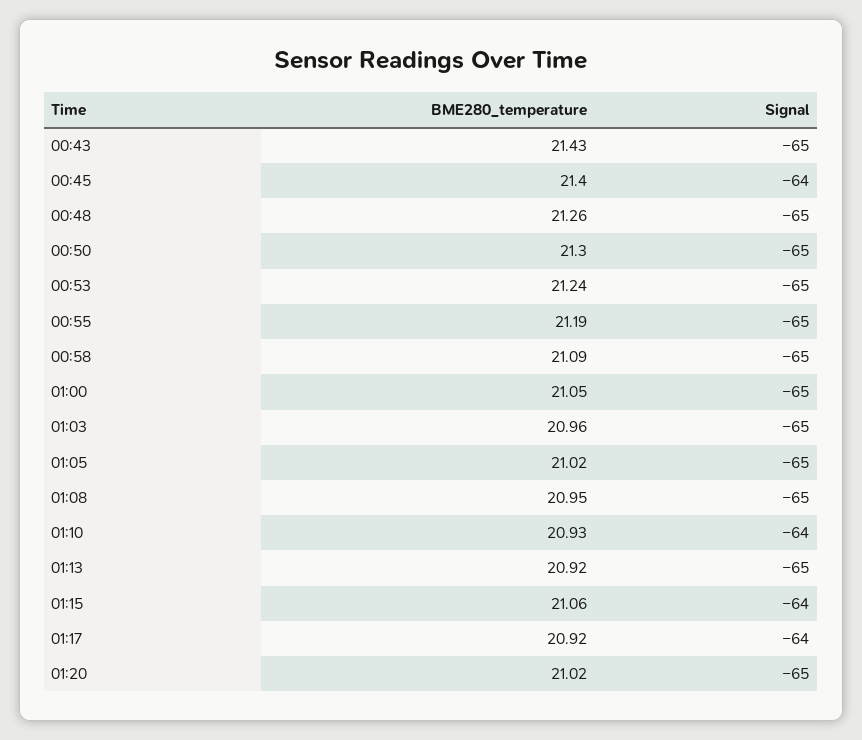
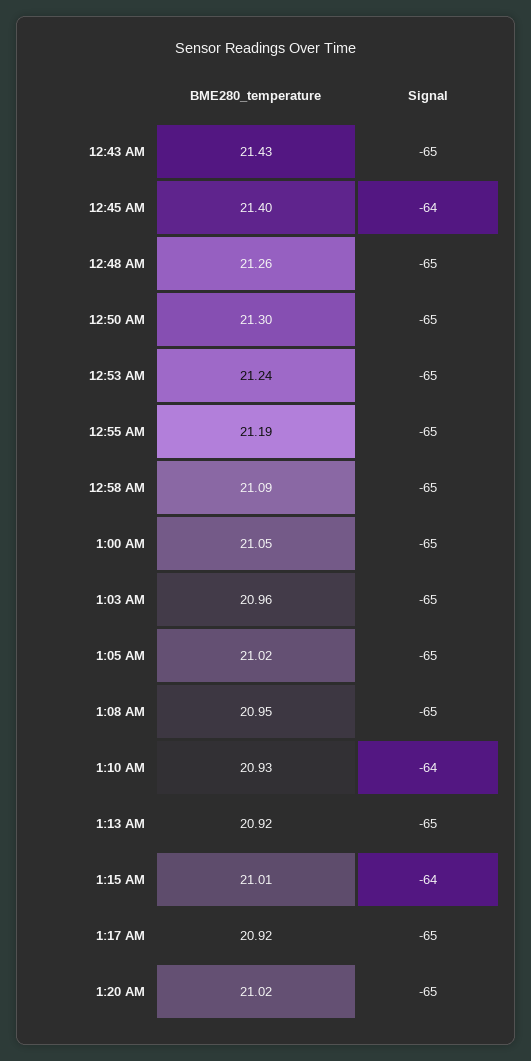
  {
    "BME280_temperature": {
      "00:43": 21.43,
      "00:45": 21.4,
      "00:48": 21.26,
      "00:50": 21.3,
      "00:53": 21.24,
      "00:55": 21.19,
      "00:58": 21.09,
      "01:00": 21.05,
      "01:03": 20.96,
      "01:05": 21.02,
      "01:08": 20.95,
      "01:10": 20.93,
      "01:13": 20.92,
-     "01:15": 21.06,
+     "01:15": 21.01,
      "01:17": 20.92,
      "01:20": 21.02
    },
    "Signal": {
      "00:43": -65,
      "00:45": -64,
      "00:48": -65,
      "00:50": -65,
      "00:53": -65,
      "00:55": -65,
      "00:58": -65,
      "01:00": -65,
      "01:03": -65,
      "01:05": -65,
      "01:08": -65,
      "01:10": -64,
      "01:13": -65,
      "01:15": -64,
-     "01:17": -64,
+     "01:17": -65,
      "01:20": -65
    }
  }

